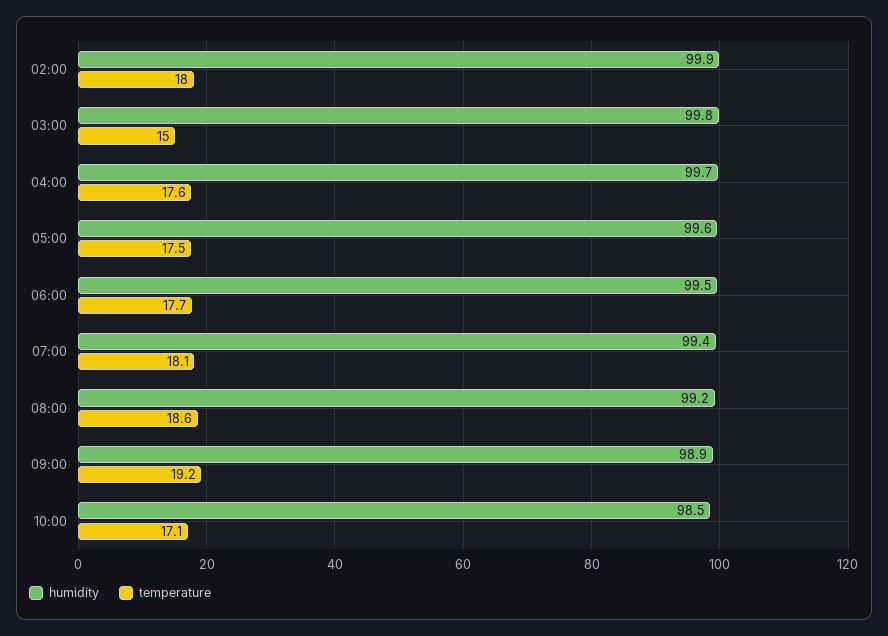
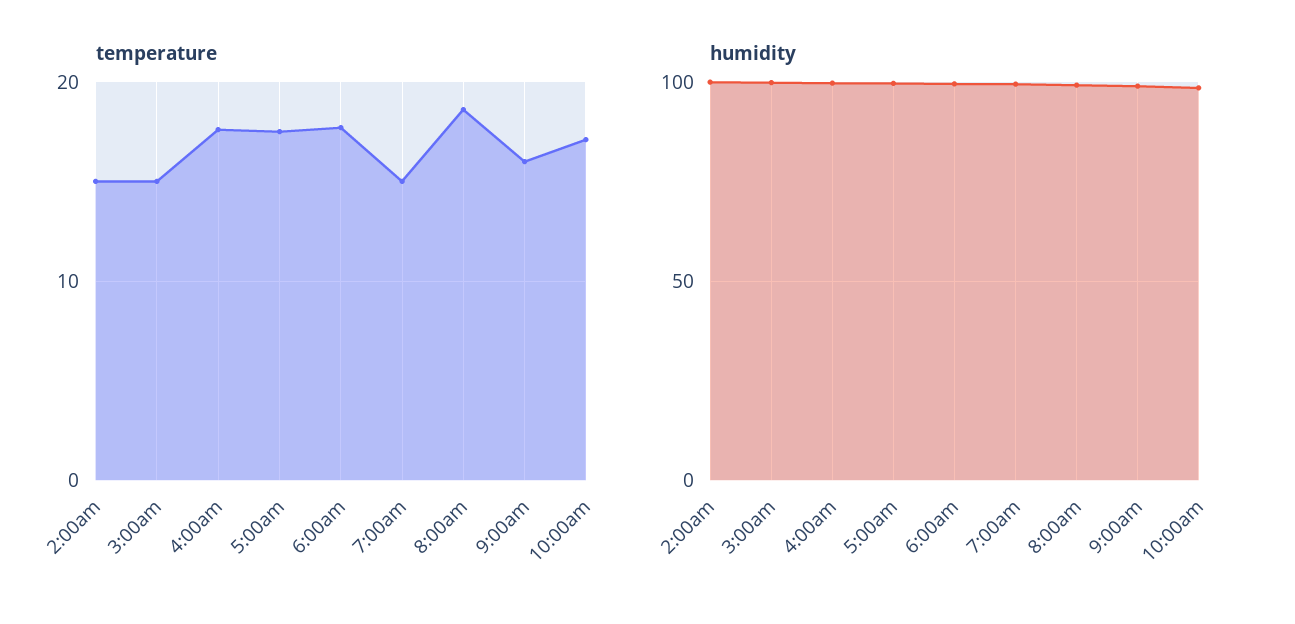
  {
    "humidity": {
      "02:00": 99.9,
      "03:00": 99.8,
      "04:00": 99.7,
      "05:00": 99.6,
      "06:00": 99.5,
      "07:00": 99.4,
      "08:00": 99.2,
      "09:00": 98.9,
      "10:00": 98.5
    },
    "temperature": {
-     "02:00": 18,
+     "02:00": 15,
      "03:00": 15,
      "04:00": 17.6,
      "05:00": 17.5,
      "06:00": 17.7,
-     "07:00": 18.1,
+     "07:00": 15,
      "08:00": 18.6,
-     "09:00": 19.2,
+     "09:00": 16,
      "10:00": 17.1
    }
  }

